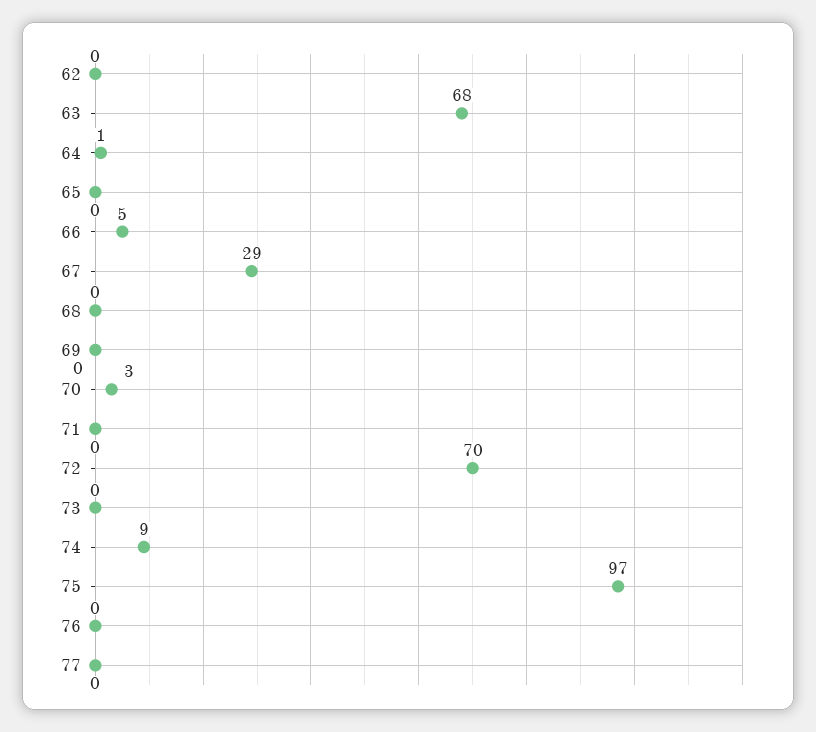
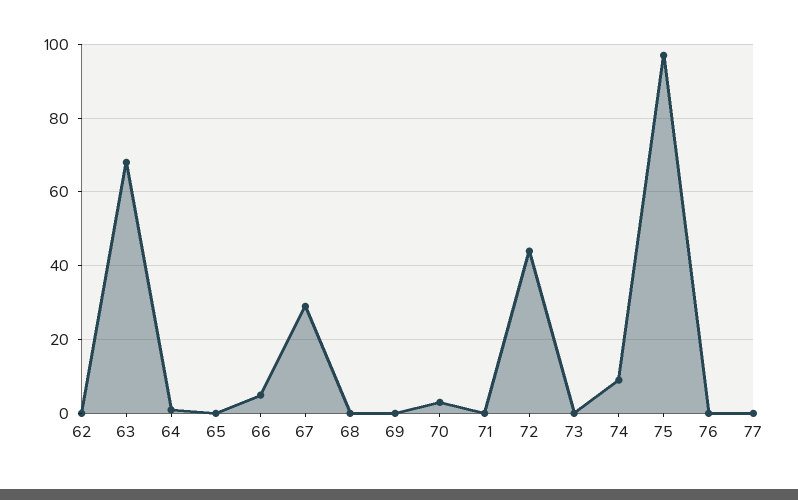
  {
    "62": 0,
    "63": 68,
    "64": 1,
    "65": 0,
    "66": 5,
    "67": 29,
    "68": 0,
    "69": 0,
    "70": 3,
    "71": 0,
-   "72": 70,
+   "72": 45,
    "73": 0,
    "74": 9,
    "75": 97,
    "76": 0,
    "77": 0
  }

